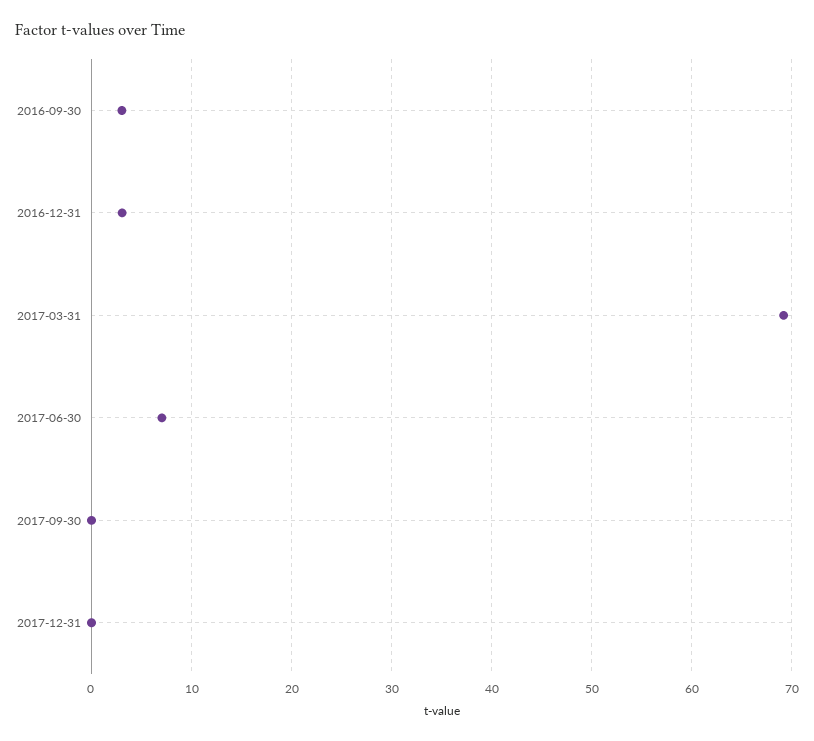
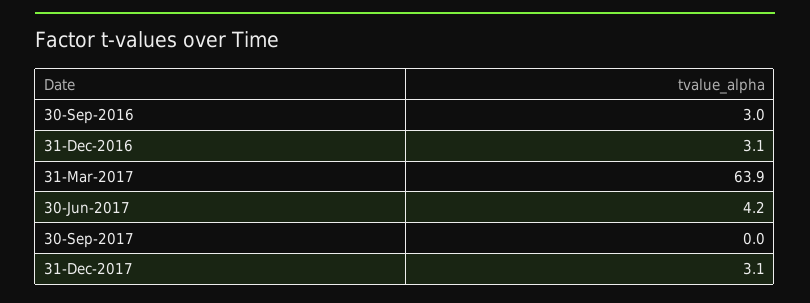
  {
    "2016-09-30": 3,
    "2016-12-31": 3.1,
-   "2017-03-31": 69,
+   "2017-03-31": 63.9,
-   "2017-06-30": 7,
+   "2017-06-30": 4.2,
    "2017-09-30": 0,
-   "2017-12-31": 0
+   "2017-12-31": 3.1
  }

